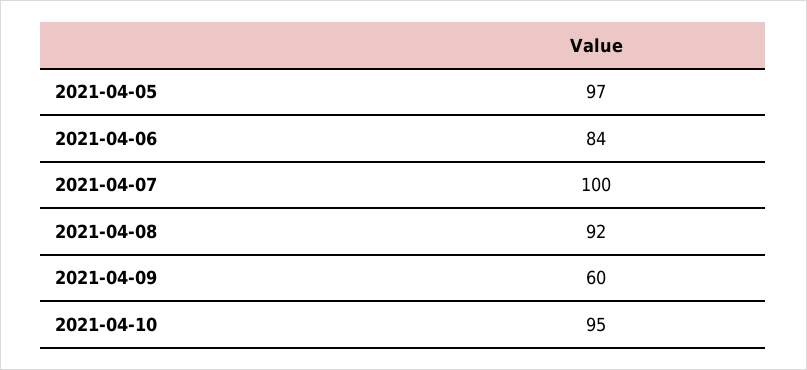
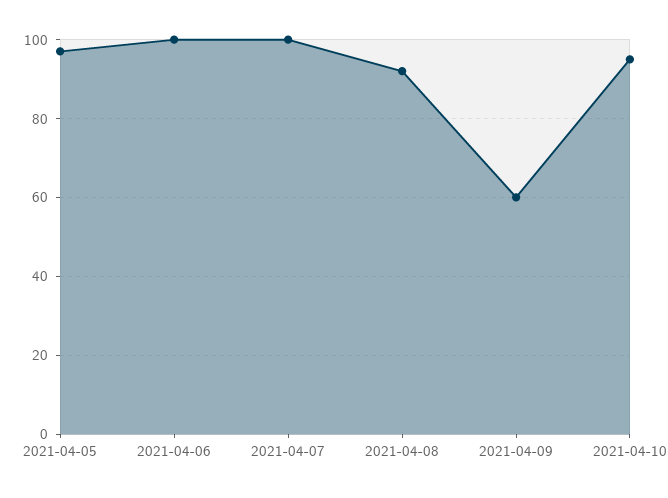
  {
    "2021-04-05": 97,
-   "2021-04-06": 84,
+   "2021-04-06": 100,
    "2021-04-07": 100,
    "2021-04-08": 92,
    "2021-04-09": 60,
    "2021-04-10": 95
  }

